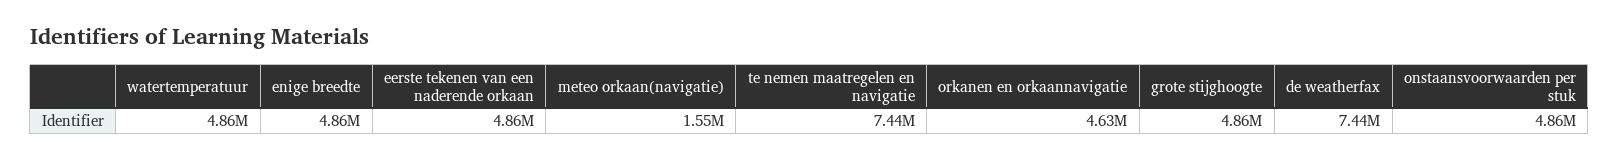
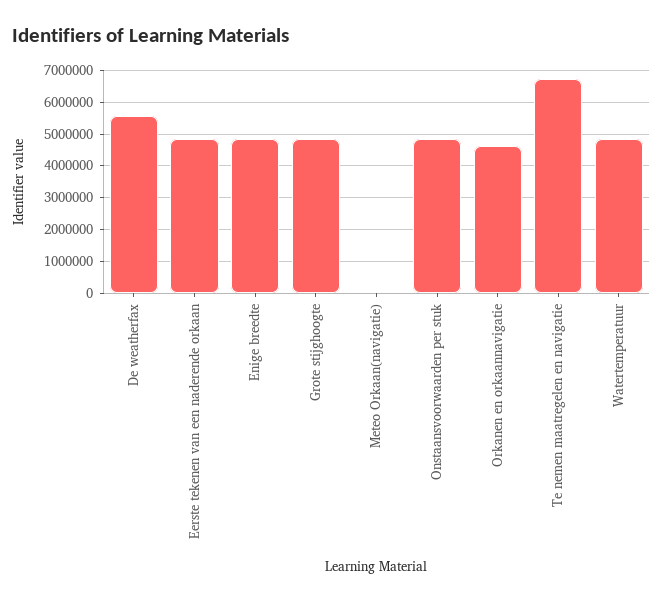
  {
    "watertemperatuur": 4860000,
    "enige breedte": 4860000,
    "eerste tekenen van een naderende orkaan": 4860000,
-   "meteo orkaan(navigatie)": 1550000,
+   "meteo orkaan(navigatie)": 0,
-   "te nemen maatregelen en navigatie": 7440000,
+   "te nemen maatregelen en navigatie": 6800000,
    "orkanen en orkaannavigatie": 4630000,
    "grote stijghoogte": 4860000,
-   "de weatherfax": 7440000,
+   "de weatherfax": 5600000,
    "onstaansvoorwaarden per stuk": 4860000
  }

